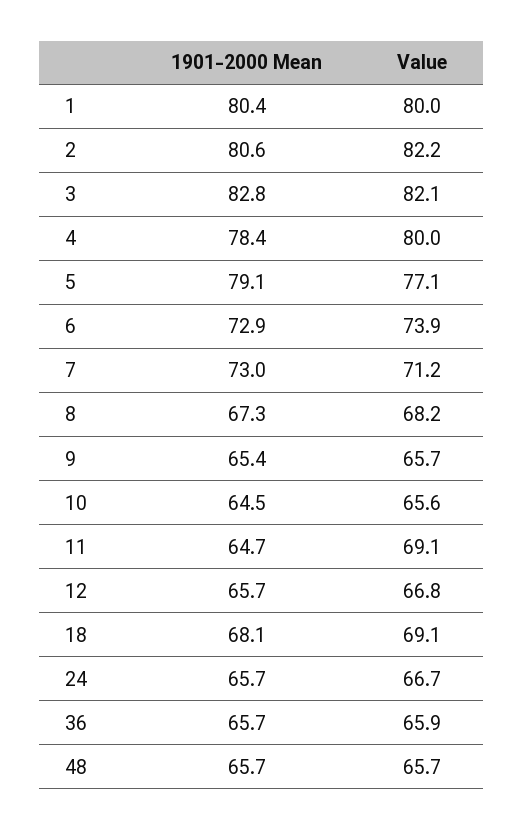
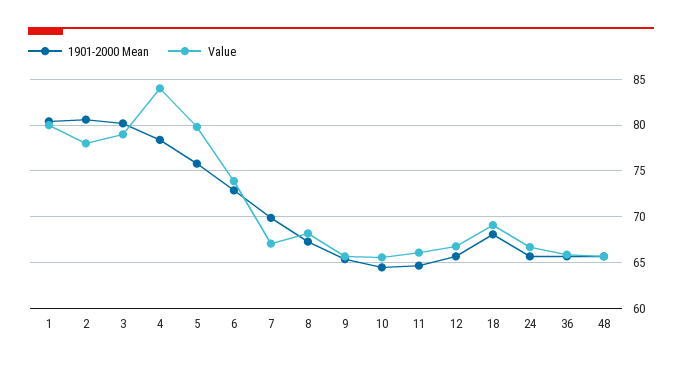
  {
    "1901-2000 Mean": {
      "1": 80.4,
      "2": 80.6,
-     "3": 82.8,
+     "3": 80,
      "4": 78.4,
-     "5": 79.1,
+     "5": 76,
      "6": 72.9,
-     "7": 73,
+     "7": 70,
      "8": 67.3,
      "9": 65.4,
      "10": 64.5,
      "11": 64.7,
      "12": 65.7,
      "18": 68.1,
      "24": 65.7,
      "36": 65.7,
      "48": 65.7
    },
    "Value": {
      "1": 80,
-     "2": 82.2,
+     "2": 78,
-     "3": 82.1,
+     "3": 79,
-     "4": 80,
+     "4": 84,
-     "5": 77.1,
+     "5": 80,
      "6": 73.9,
-     "7": 71.2,
+     "7": 67,
      "8": 68.2,
      "9": 65.7,
      "10": 65.6,
-     "11": 69.1,
+     "11": 66,
      "12": 66.8,
      "18": 69.1,
      "24": 66.7,
      "36": 65.9,
      "48": 65.7
    }
  }

